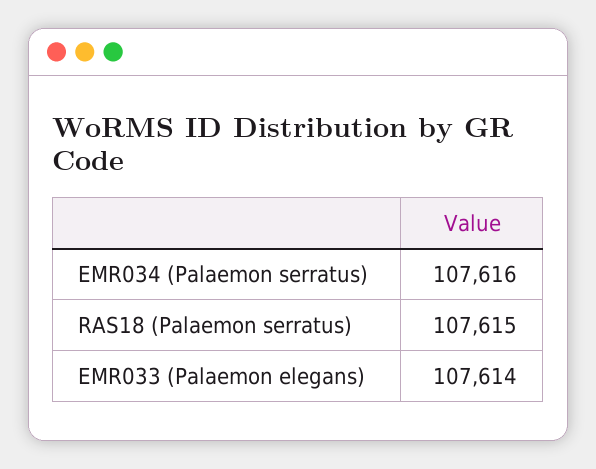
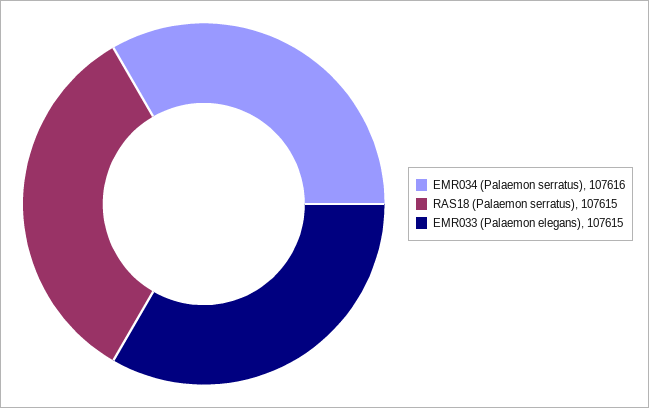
  {
    "EMR034 (Palaemon serratus)": 107616,
    "RAS18 (Palaemon serratus)": 107615,
-   "EMR033 (Palaemon elegans)": 107614
+   "EMR033 (Palaemon elegans)": 107615
  }

